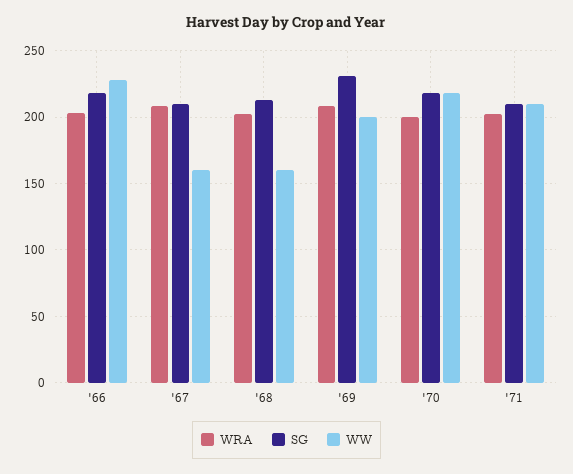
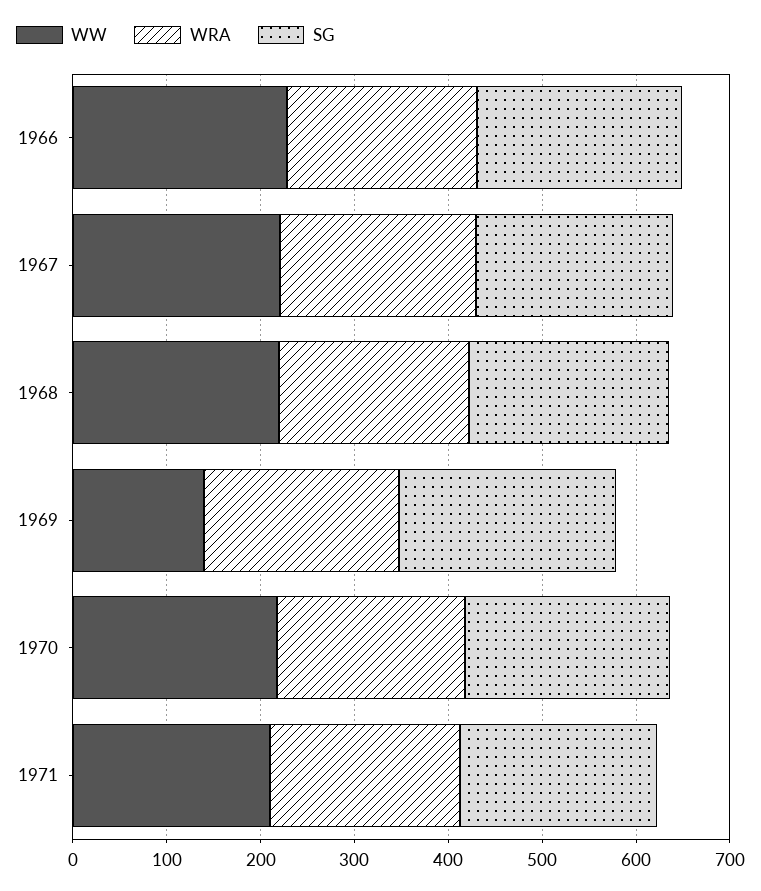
  {
    "WRA": {
      "'66": 205,
      "'67": 210,
      "'68": 200,
      "'69": 210,
      "'70": 200,
      "'71": 200
    },
    "SG": {
      "'66": 220,
      "'67": 210,
      "'68": 215,
      "'69": 230,
      "'70": 220,
      "'71": 210
    },
    "WW": {
      "'66": 230,
-     "'67": 160,
+     "'67": 220,
-     "'68": 160,
+     "'68": 220,
-     "'69": 200,
+     "'69": 140,
      "'70": 220,
      "'71": 210
    }
  }

